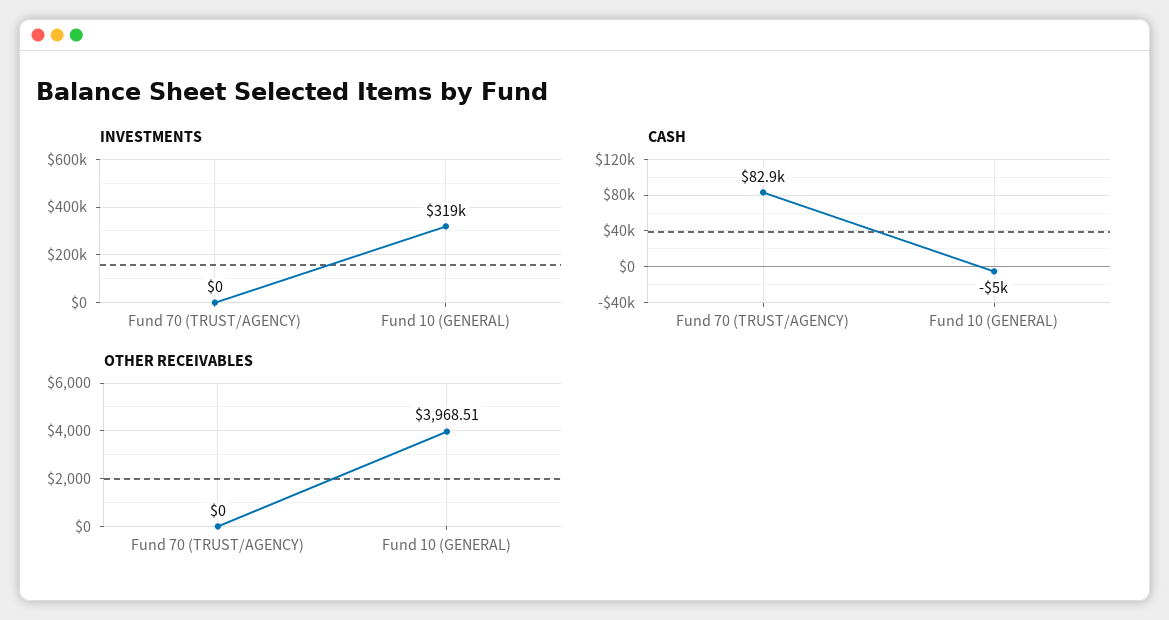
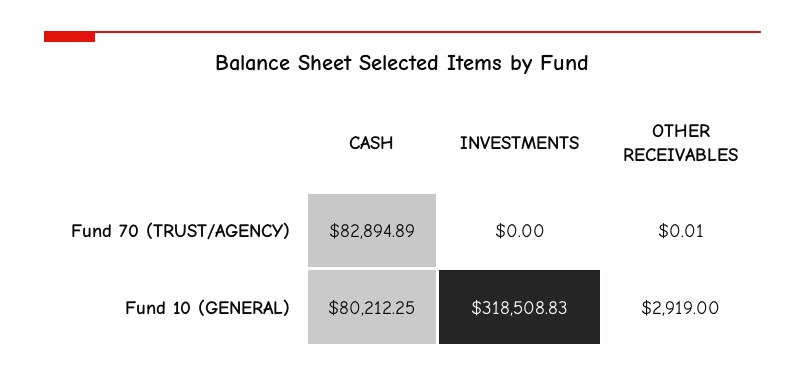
  {
    "INVESTMENTS": {
      "Fund 70 (TRUST/AGENCY)": 0,
      "Fund 10 (GENERAL)": 318508.83
    },
    "CASH": {
      "Fund 70 (TRUST/AGENCY)": 82894.89,
-     "Fund 10 (GENERAL)": -5000
+     "Fund 10 (GENERAL)": 80212.25
    },
    "OTHER RECEIVABLES": {
-     "Fund 70 (TRUST/AGENCY)": 0,
+     "Fund 70 (TRUST/AGENCY)": 0.01,
-     "Fund 10 (GENERAL)": 3968.51
+     "Fund 10 (GENERAL)": 2919
    }
  }

